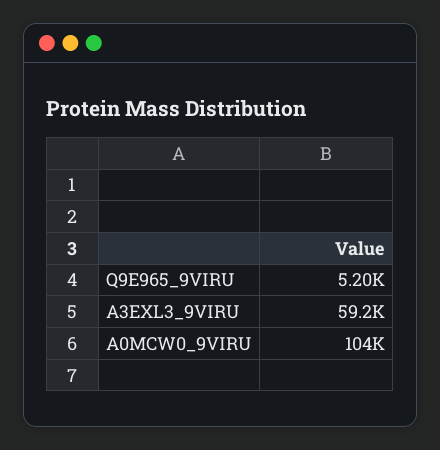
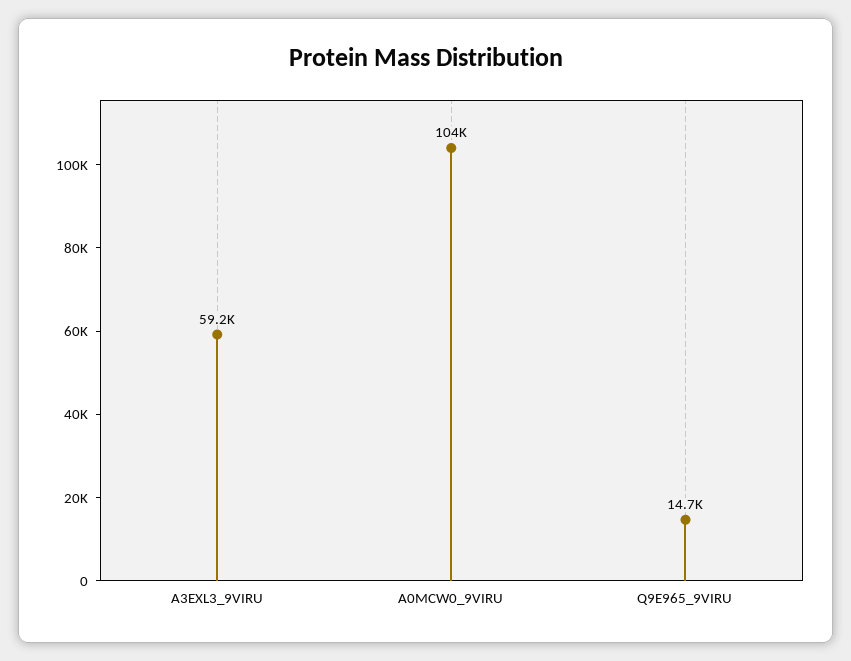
  {
-   "Q9E965_9VIRU": 5200,
+   "Q9E965_9VIRU": 14700,
    "A3EXL3_9VIRU": 59200,
    "A0MCW0_9VIRU": 104000
  }

